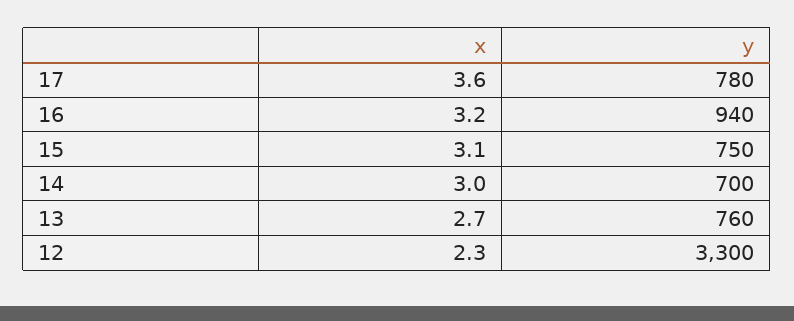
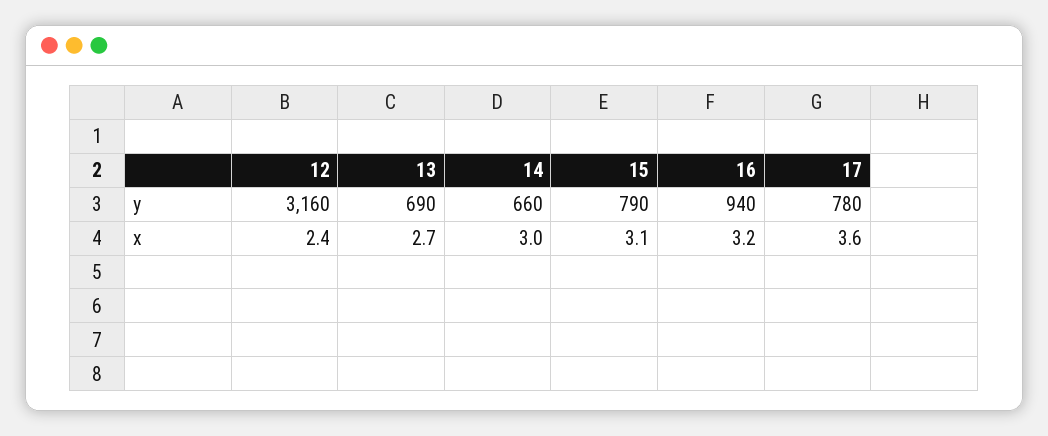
  {
    "x": {
      "17": 3.6,
      "16": 3.2,
      "15": 3.1,
      "14": 3,
      "13": 2.7,
-     "12": 2.3
+     "12": 2.4
    },
    "y": {
      "17": 780,
      "16": 940,
-     "15": 750,
+     "15": 790,
-     "14": 700,
+     "14": 660,
-     "13": 760,
+     "13": 690,
-     "12": 3300
+     "12": 3160
    }
  }

